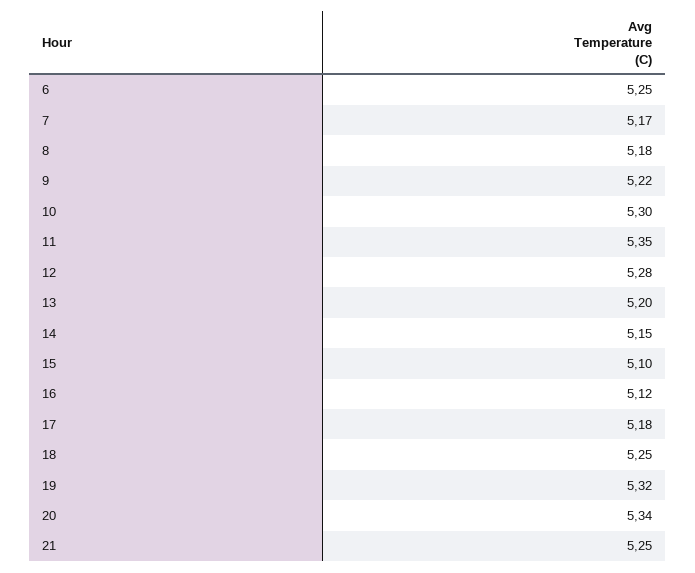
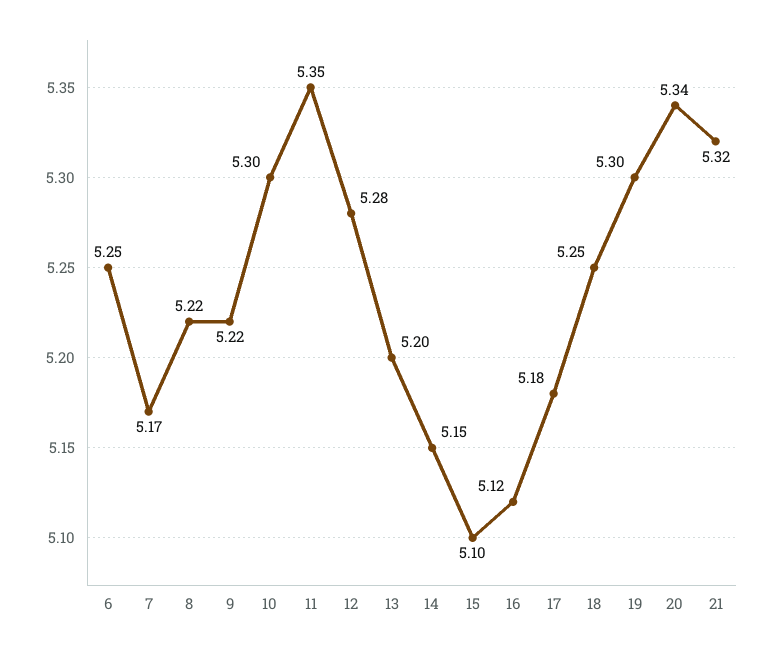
  {
    "6": 5.25,
    "7": 5.17,
-   "8": 5.18,
+   "8": 5.22,
    "9": 5.22,
    "10": 5.3,
    "11": 5.35,
    "12": 5.28,
    "13": 5.2,
    "14": 5.15,
    "15": 5.1,
    "16": 5.12,
    "17": 5.18,
    "18": 5.25,
-   "19": 5.32,
+   "19": 5.3,
    "20": 5.34,
-   "21": 5.25
+   "21": 5.32
  }

